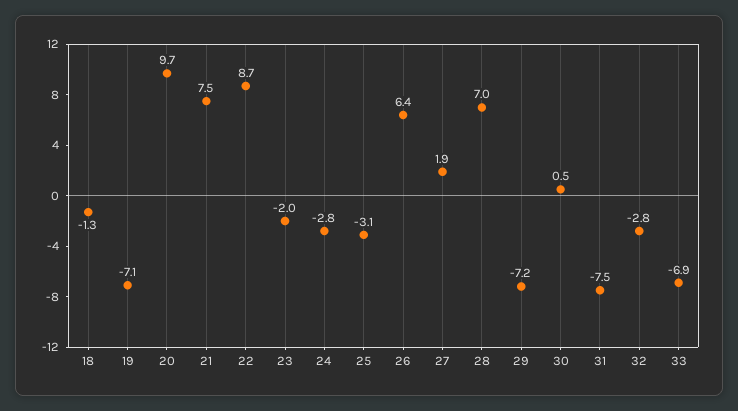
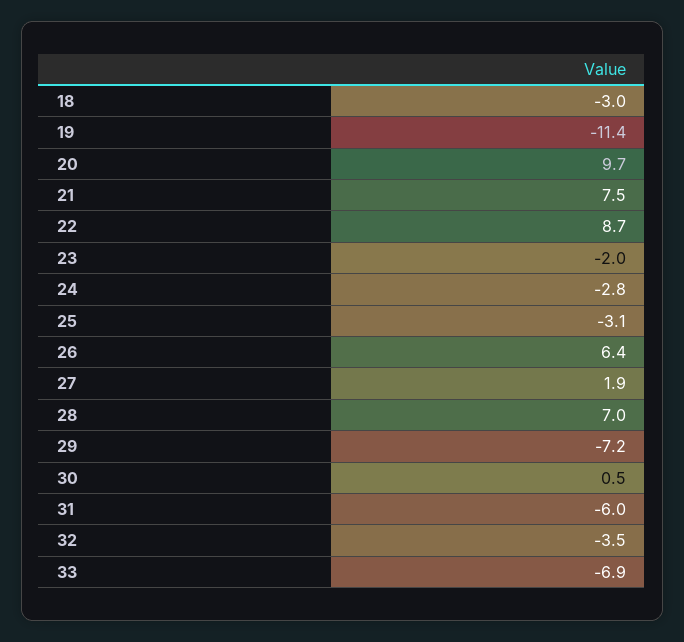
  {
-   "18": -1.3,
+   "18": -3,
-   "19": -7.1,
+   "19": -11.4,
    "20": 9.7,
    "21": 7.5,
    "22": 8.7,
    "23": -2,
    "24": -2.8,
    "25": -3.1,
    "26": 6.4,
    "27": 1.9,
    "28": 7,
    "29": -7.2,
    "30": 0.5,
-   "31": -7.5,
+   "31": -6,
-   "32": -2.8,
+   "32": -3.5,
    "33": -6.9
  }

